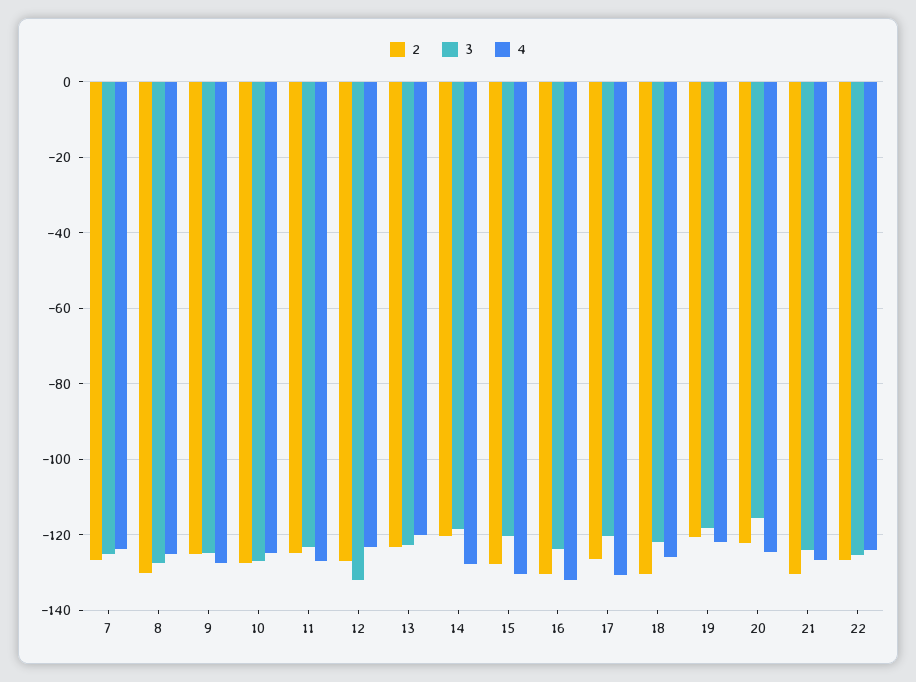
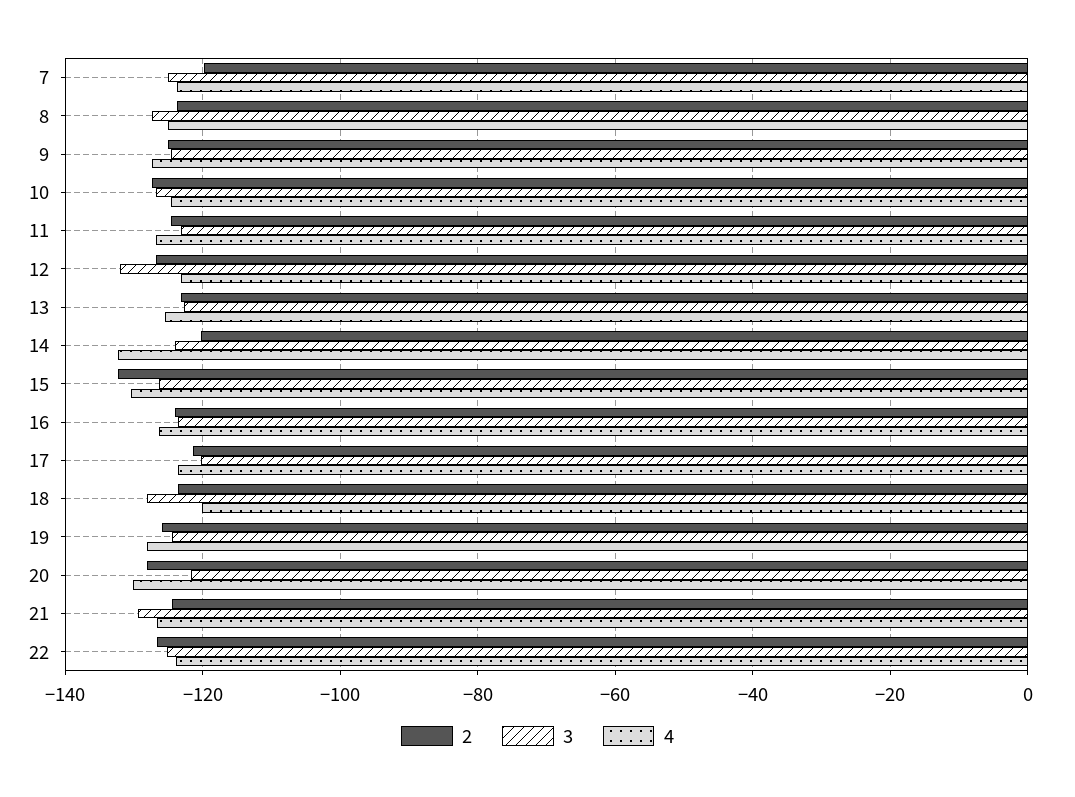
  {
    "2": {
-     "7": -126,
+     "7": -120,
-     "8": -130,
+     "8": -124,
      "9": -126,
      "10": -128,
      "11": -124,
      "12": -126,
      "13": -124,
      "14": -120,
-     "15": -128,
+     "15": -132,
-     "16": -130,
+     "16": -124,
-     "17": -126,
+     "17": -122,
-     "18": -130,
+     "18": -124,
-     "19": -120,
+     "19": -126,
-     "20": -122,
+     "20": -128,
-     "21": -130,
+     "21": -124,
      "22": -126
    },
    "3": {
      "7": -126,
      "8": -128,
      "9": -124,
      "10": -126,
      "11": -124,
      "12": -132,
      "13": -122,
-     "14": -118,
+     "14": -124,
-     "15": -120,
+     "15": -126,
      "16": -124,
      "17": -120,
-     "18": -122,
+     "18": -128,
-     "19": -118,
+     "19": -124,
-     "20": -116,
+     "20": -122,
-     "21": -124,
+     "21": -130,
      "22": -126
    },
    "4": {
      "7": -124,
      "8": -126,
      "9": -128,
      "10": -124,
      "11": -126,
      "12": -124,
-     "13": -120,
+     "13": -126,
-     "14": -128,
+     "14": -132,
      "15": -130,
-     "16": -132,
+     "16": -126,
-     "17": -130,
+     "17": -124,
-     "18": -126,
+     "18": -120,
-     "19": -122,
+     "19": -128,
-     "20": -124,
+     "20": -130,
      "21": -126,
      "22": -124
    }
  }

